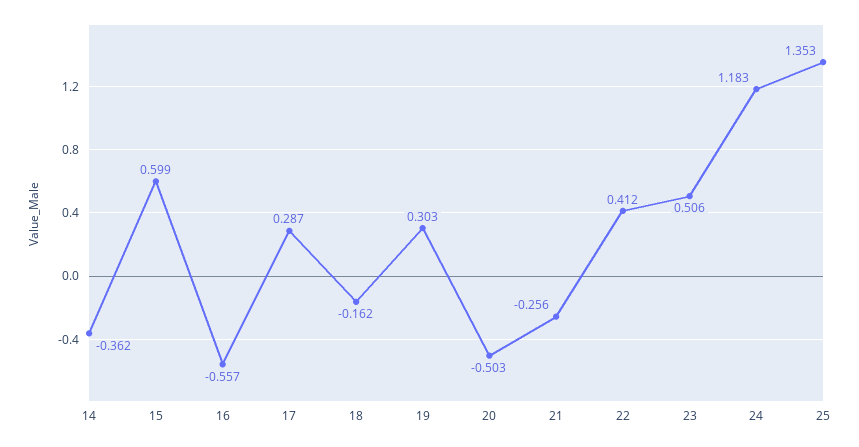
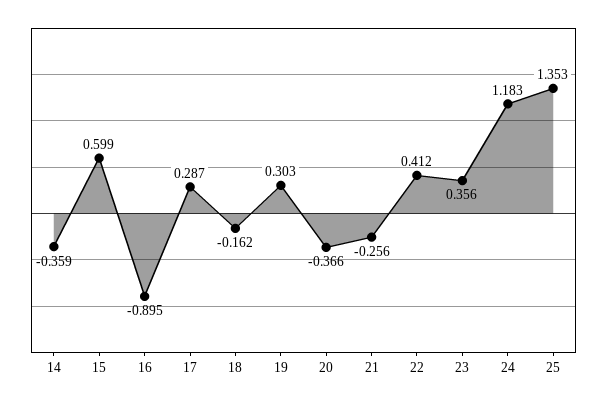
  {
-   "14": -0.362,
+   "14": -0.359,
    "15": 0.599,
-   "16": -0.557,
+   "16": -0.895,
    "17": 0.287,
    "18": -0.162,
    "19": 0.303,
-   "20": -0.503,
+   "20": -0.366,
    "21": -0.256,
    "22": 0.412,
-   "23": 0.506,
+   "23": 0.356,
    "24": 1.183,
    "25": 1.353
  }

